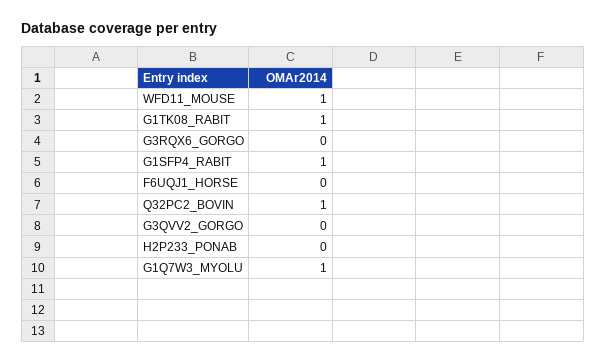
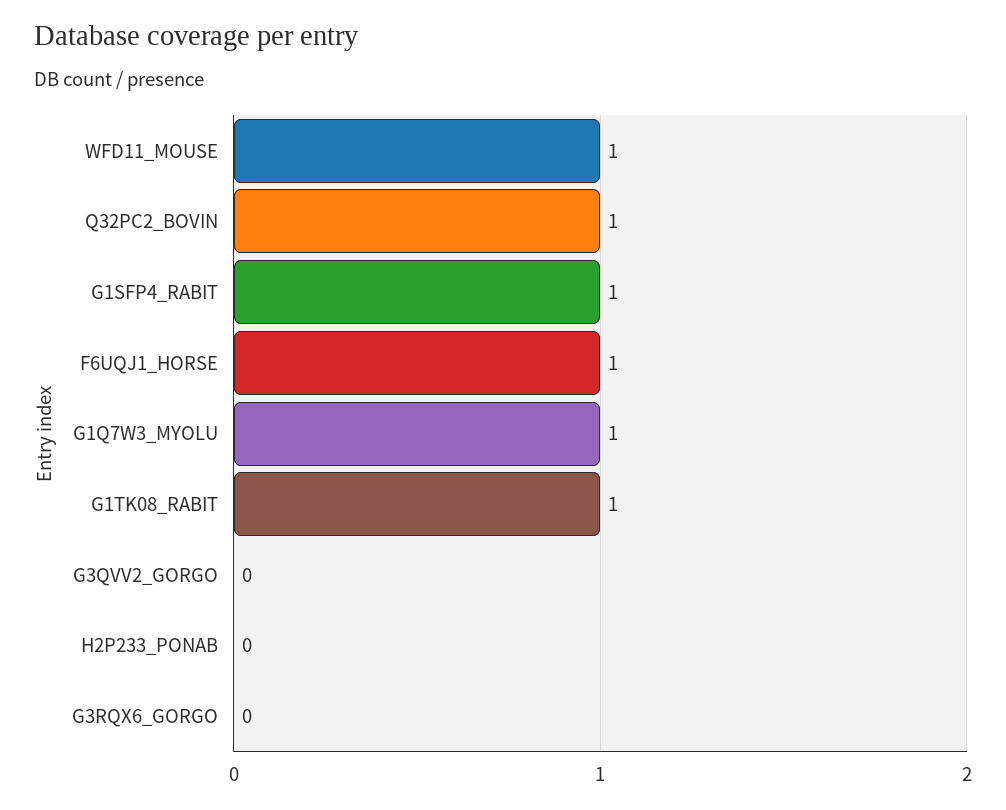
  {
    "WFD11_MOUSE": 1,
    "G1TK08_RABIT": 1,
    "G3RQX6_GORGO": 0,
    "G1SFP4_RABIT": 1,
-   "F6UQJ1_HORSE": 0,
+   "F6UQJ1_HORSE": 1,
    "Q32PC2_BOVIN": 1,
    "G3QVV2_GORGO": 0,
    "H2P233_PONAB": 0,
    "G1Q7W3_MYOLU": 1
  }

